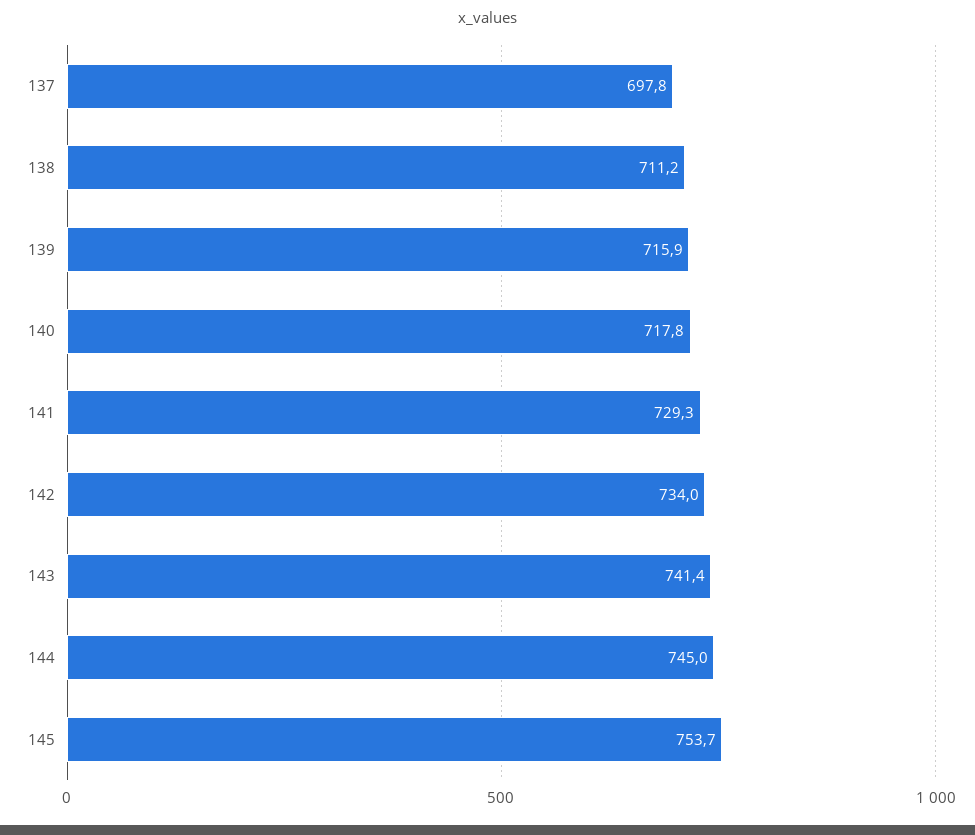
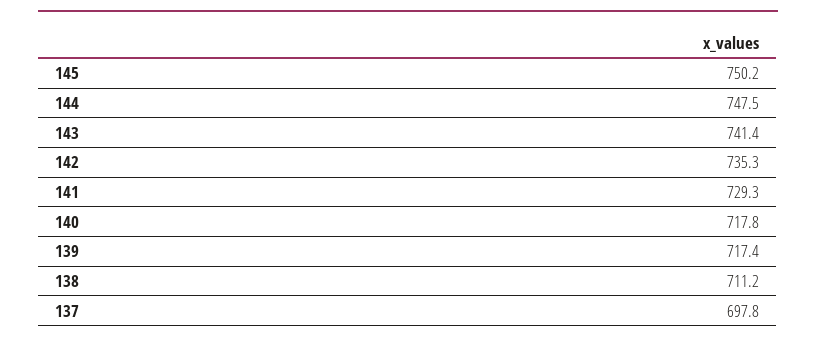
  {
    "137": 697.8,
    "138": 711.2,
-   "139": 715.9,
+   "139": 717.4,
    "140": 717.8,
    "141": 729.3,
-   "142": 734,
+   "142": 735.3,
    "143": 741.4,
-   "144": 745,
+   "144": 747.5,
-   "145": 753.7
+   "145": 750.2
  }

